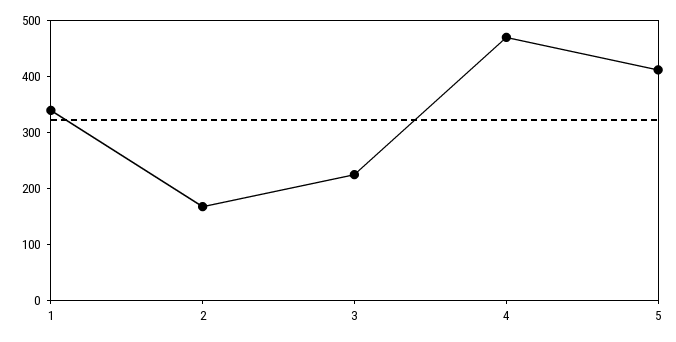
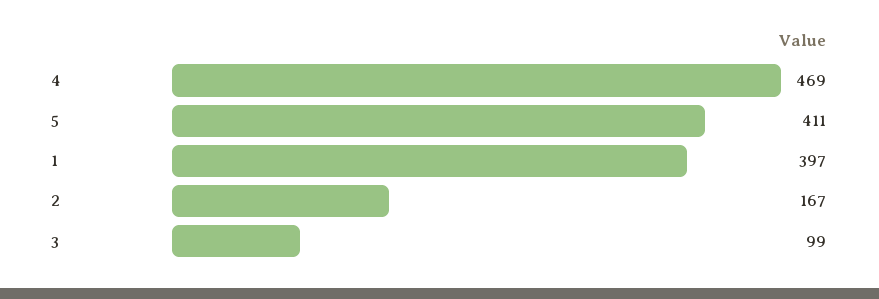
  {
-   "1": 340,
+   "1": 397,
    "2": 167,
-   "3": 220,
+   "3": 99,
    "4": 469,
    "5": 411
  }

